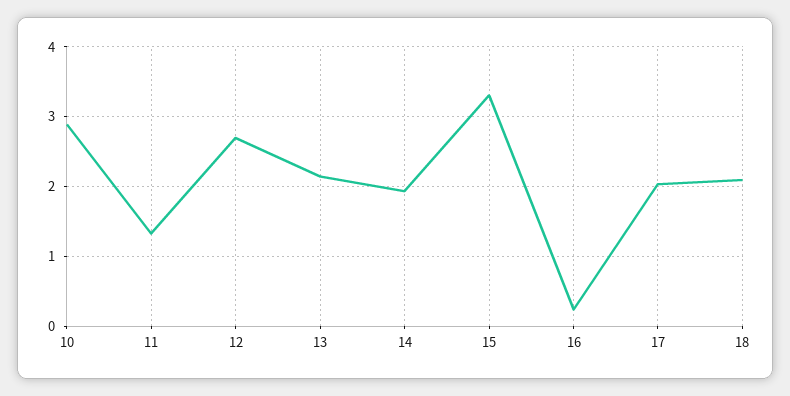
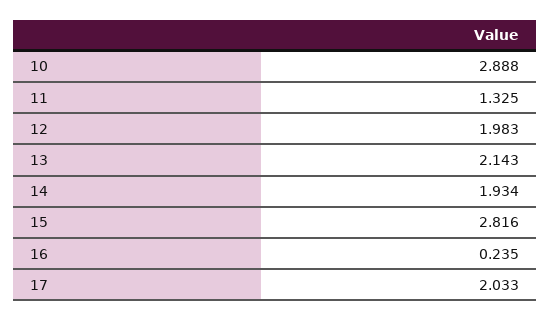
  {
    "10": 2.888,
    "11": 1.325,
-   "12": 2.7,
+   "12": 1.983,
    "13": 2.143,
    "14": 1.934,
-   "15": 3.3,
+   "15": 2.816,
    "16": 0.235,
-   "17": 2.033,
+   "17": 2.033
-   "18": 2.1
  }

